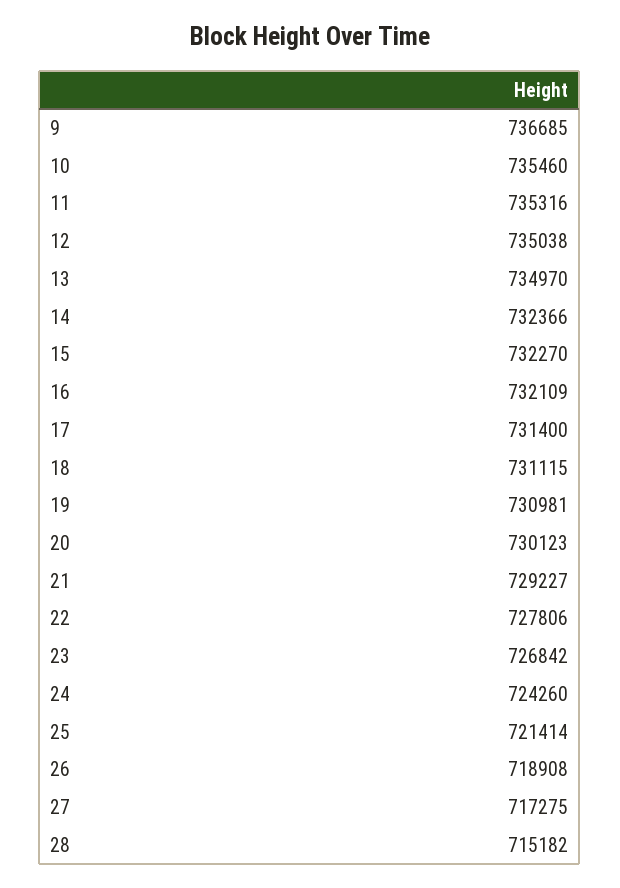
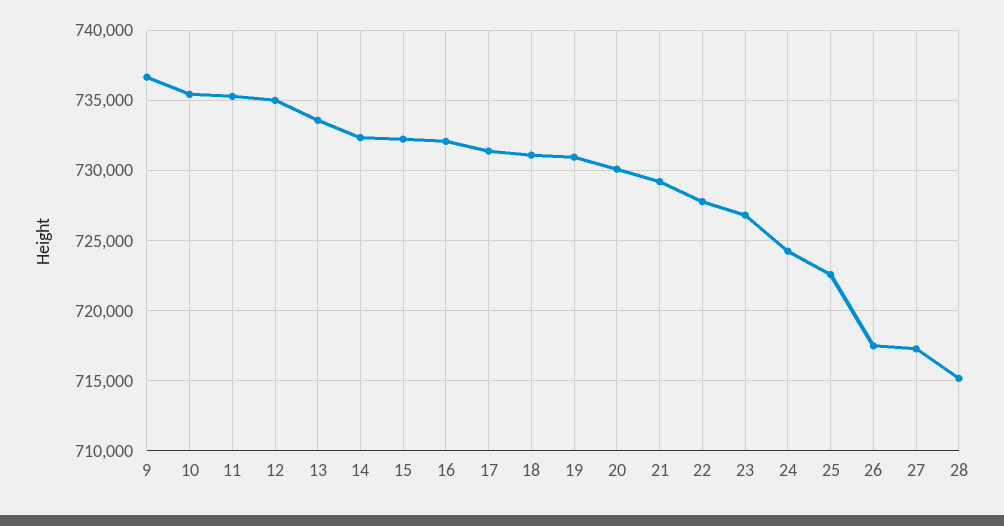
  {
    "9": 736685,
    "10": 735460,
    "11": 735316,
    "12": 735038,
-   "13": 734970,
+   "13": 733500,
    "14": 732366,
    "15": 732270,
    "16": 732109,
    "17": 731400,
    "18": 731115,
    "19": 730981,
    "20": 730123,
    "21": 729227,
    "22": 727806,
    "23": 726842,
    "24": 724260,
-   "25": 721414,
+   "25": 722500,
-   "26": 718908,
+   "26": 717500,
    "27": 717275,
    "28": 715182
  }

